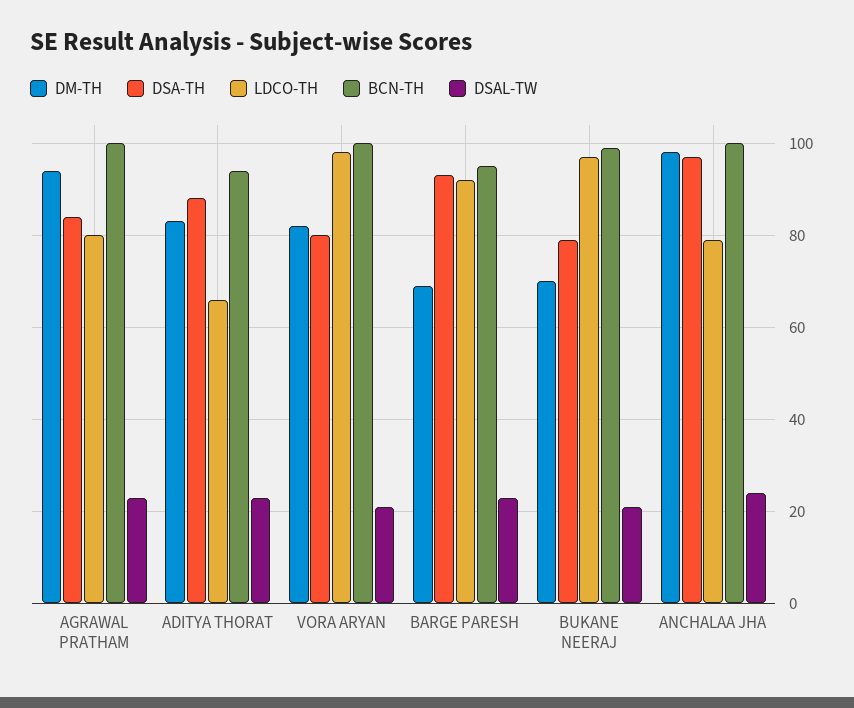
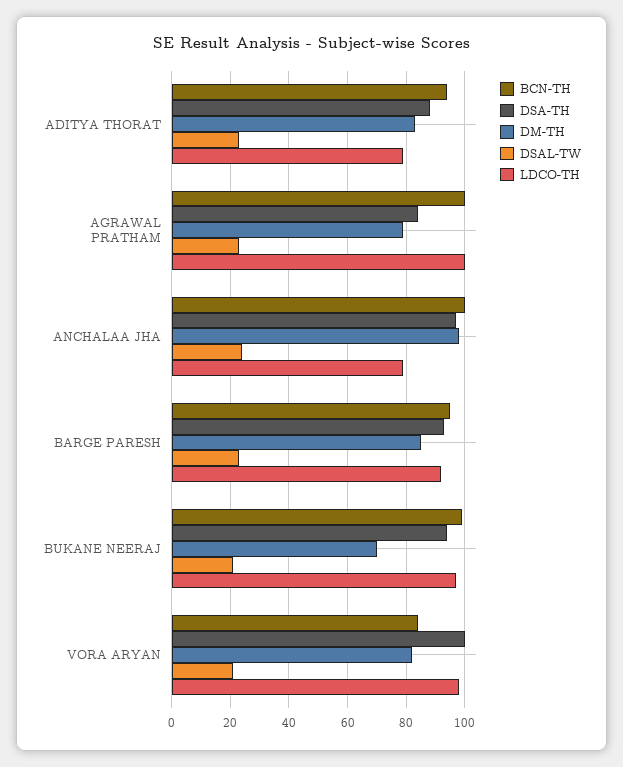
  {
    "DM-TH": {
-     "AGRAWAL PRATHAM": 95,
+     "AGRAWAL PRATHAM": 80,
      "ADITYA THORAT": 85,
      "VORA ARYAN": 80,
-     "BARGE PARESH": 70,
+     "BARGE PARESH": 85,
      "BUKANE NEERAJ": 70,
      "ANCHALAA JHA": 100
    },
    "DSA-TH": {
      "AGRAWAL PRATHAM": 85,
      "ADITYA THORAT": 90,
-     "VORA ARYAN": 80,
+     "VORA ARYAN": 100,
      "BARGE PARESH": 95,
-     "BUKANE NEERAJ": 80,
+     "BUKANE NEERAJ": 95,
      "ANCHALAA JHA": 95
    },
    "LDCO-TH": {
-     "AGRAWAL PRATHAM": 80,
+     "AGRAWAL PRATHAM": 100,
-     "ADITYA THORAT": 65,
+     "ADITYA THORAT": 80,
      "VORA ARYAN": 100,
      "BARGE PARESH": 90,
      "BUKANE NEERAJ": 95,
      "ANCHALAA JHA": 80
    },
    "BCN-TH": {
      "AGRAWAL PRATHAM": 100,
      "ADITYA THORAT": 95,
-     "VORA ARYAN": 100,
+     "VORA ARYAN": 85,
      "BARGE PARESH": 95,
      "BUKANE NEERAJ": 100,
      "ANCHALAA JHA": 100
    },
    "DSAL-TW": {
      "AGRAWAL PRATHAM": 25,
      "ADITYA THORAT": 25,
      "VORA ARYAN": 20,
      "BARGE PARESH": 25,
      "BUKANE NEERAJ": 20,
      "ANCHALAA JHA": 25
    }
  }

